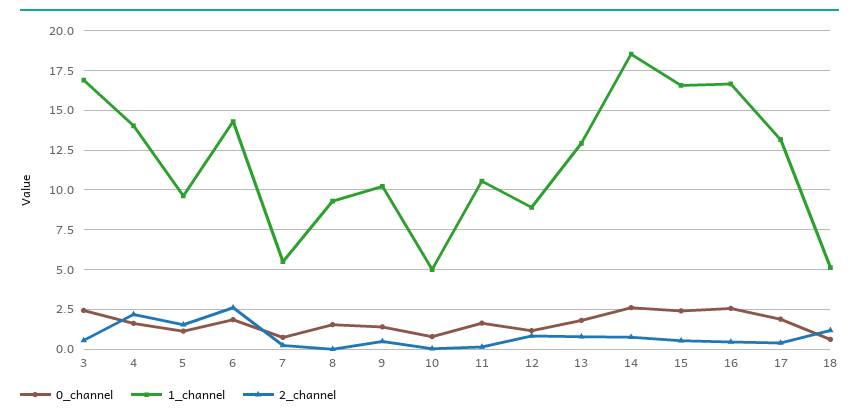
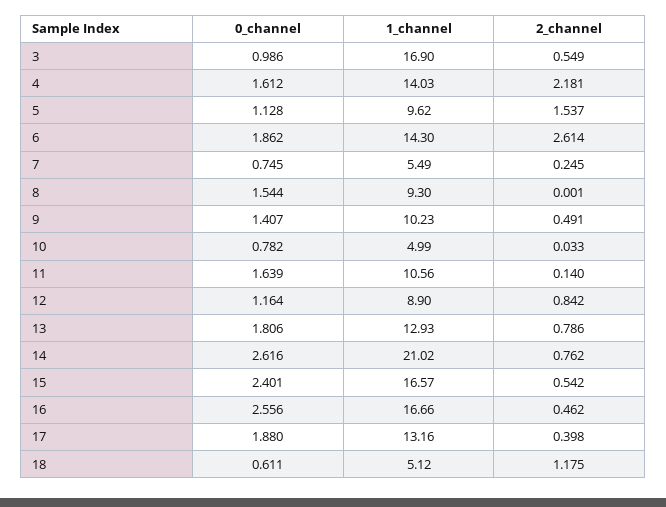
  {
    "0_channel": {
-     "3": 2.5,
+     "3": 0.986,
      "4": 1.612,
      "5": 1.128,
      "6": 1.862,
      "7": 0.745,
      "8": 1.544,
      "9": 1.407,
      "10": 0.782,
      "11": 1.639,
      "12": 1.164,
      "13": 1.806,
      "14": 2.616,
      "15": 2.401,
      "16": 2.556,
      "17": 1.88,
      "18": 0.611
    },
    "1_channel": {
      "3": 16.9,
      "4": 14.03,
      "5": 9.62,
      "6": 14.3,
      "7": 5.49,
      "8": 9.3,
      "9": 10.23,
      "10": 4.99,
      "11": 10.56,
      "12": 8.9,
      "13": 12.93,
-     "14": 18.5,
+     "14": 21.02,
      "15": 16.57,
      "16": 16.66,
      "17": 13.16,
      "18": 5.12
    },
    "2_channel": {
      "3": 0.549,
      "4": 2.181,
      "5": 1.537,
      "6": 2.614,
      "7": 0.245,
      "8": 0.001,
      "9": 0.491,
      "10": 0.033,
      "11": 0.14,
      "12": 0.842,
      "13": 0.786,
      "14": 0.762,
      "15": 0.542,
      "16": 0.462,
      "17": 0.398,
      "18": 1.175
    }
  }

